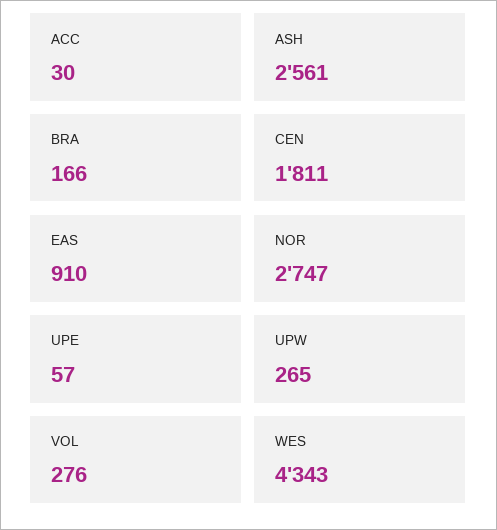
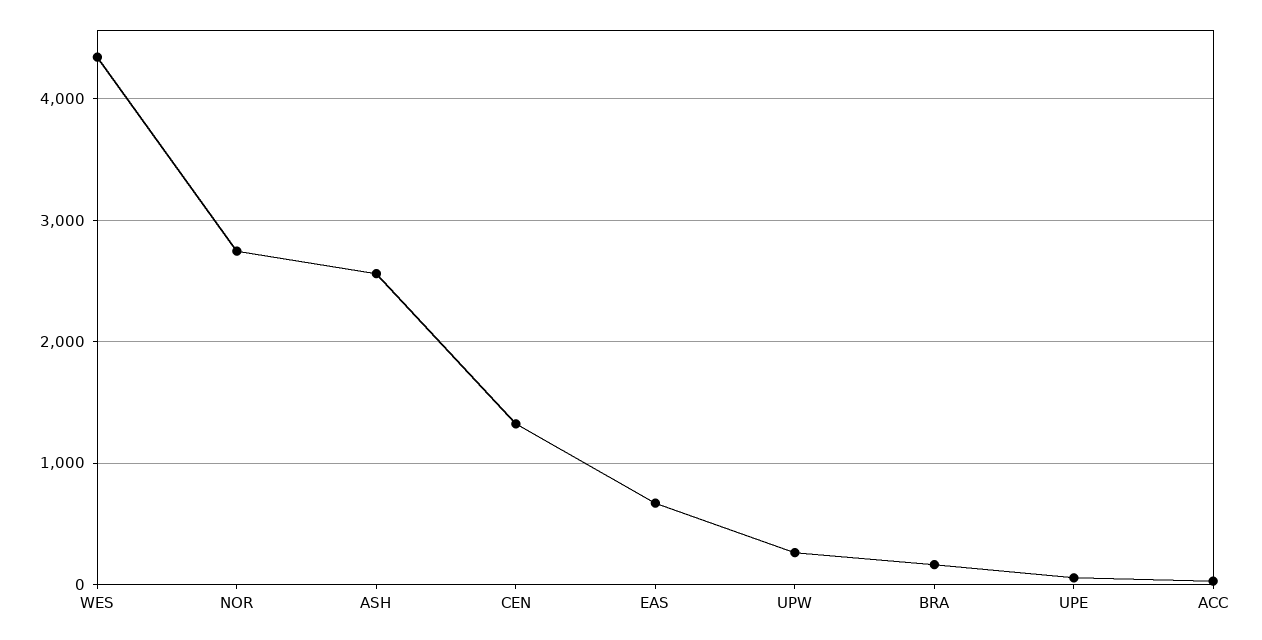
  {
    "ACC": 30,
    "ASH": 2561,
    "BRA": 166,
-   "CEN": 1811,
+   "CEN": 1300,
-   "EAS": 910,
+   "EAS": 700,
    "NOR": 2747,
    "UPE": 57,
    "UPW": 265,
-   "VOL": 276,
    "WES": 4343
  }

